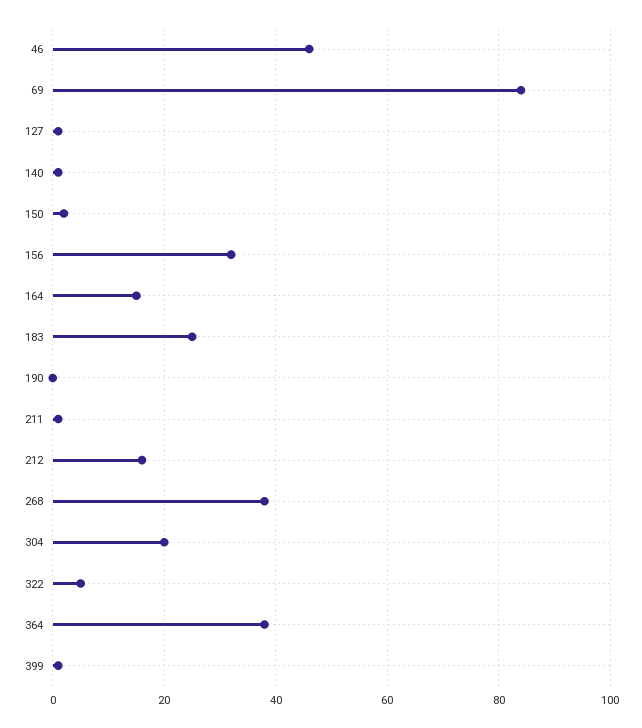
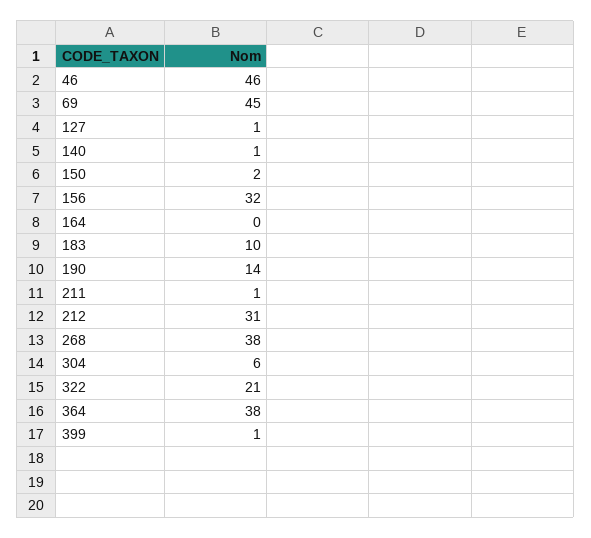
  {
    "46": 46,
-   "69": 85,
+   "69": 45,
    "127": 1,
    "140": 1,
    "150": 2,
    "156": 32,
-   "164": 15,
+   "164": 0,
-   "183": 25,
+   "183": 10,
-   "190": 0,
+   "190": 14,
    "211": 1,
-   "212": 15,
+   "212": 31,
    "268": 38,
-   "304": 20,
+   "304": 6,
-   "322": 5,
+   "322": 21,
    "364": 38,
    "399": 1
  }

